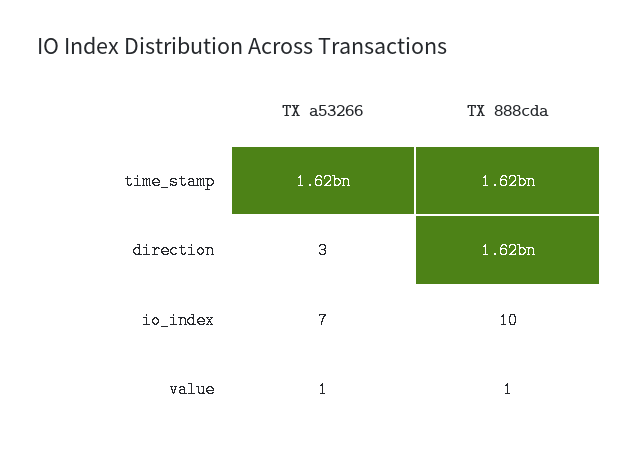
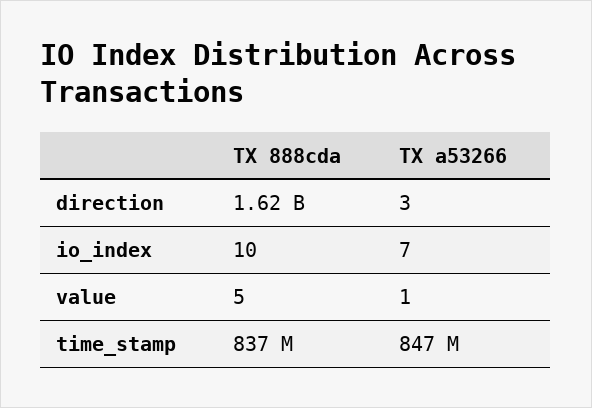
  {
    "TX a53266": {
-     "time_stamp": 1620000000,
+     "time_stamp": 847000000,
      "direction": 3,
      "io_index": 7,
      "value": 1
    },
    "TX 888cda": {
-     "time_stamp": 1620000000,
+     "time_stamp": 837000000,
      "direction": 1620000000,
      "io_index": 10,
-     "value": 1
+     "value": 5
    }
  }

